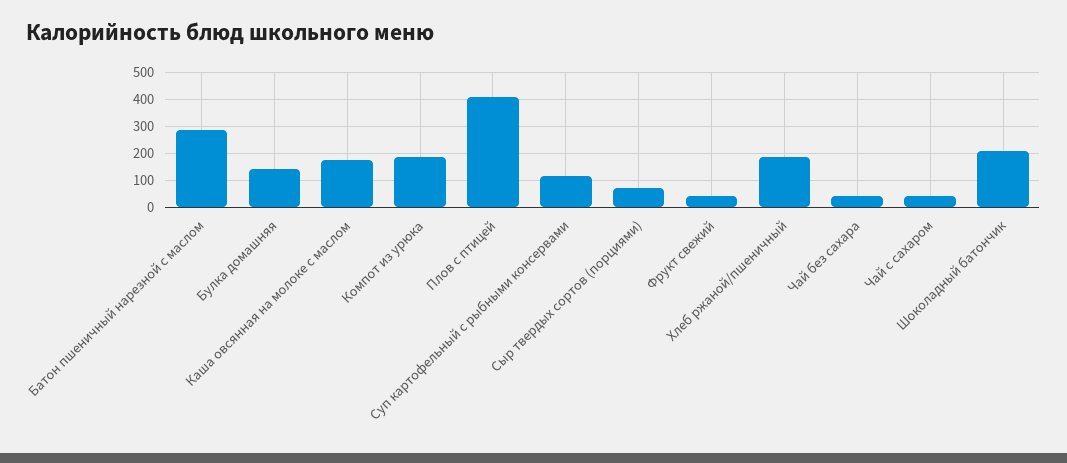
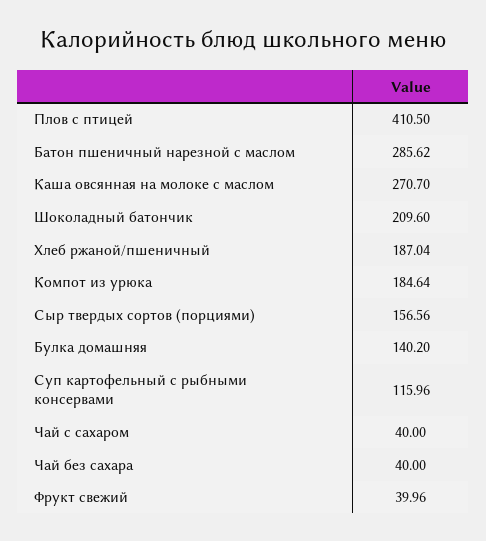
  {
    "Батон пшеничный нарезной с маслом": 285.62,
    "Булка домашняя": 140.2,
-   "Каша овсянная на молоке с маслом": 175,
+   "Каша овсянная на молоке с маслом": 270.7,
    "Компот из урюка": 184.64,
    "Плов с птицей": 410.5,
    "Суп картофельный с рыбными консервами": 115.96,
-   "Сыр твердых сортов (порциями)": 75,
+   "Сыр твердых сортов (порциями)": 156.56,
    "Фрукт свежий": 39.96,
    "Хлеб ржаной/пшеничный": 187.04,
    "Чай без сахара": 40,
    "Чай с сахаром": 40,
    "Шоколадный батончик": 209.6
  }

